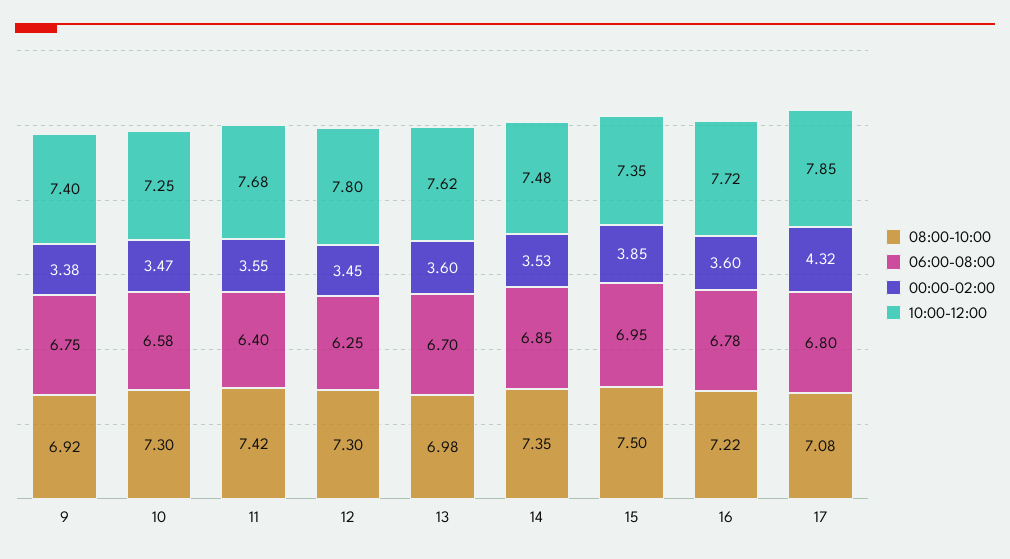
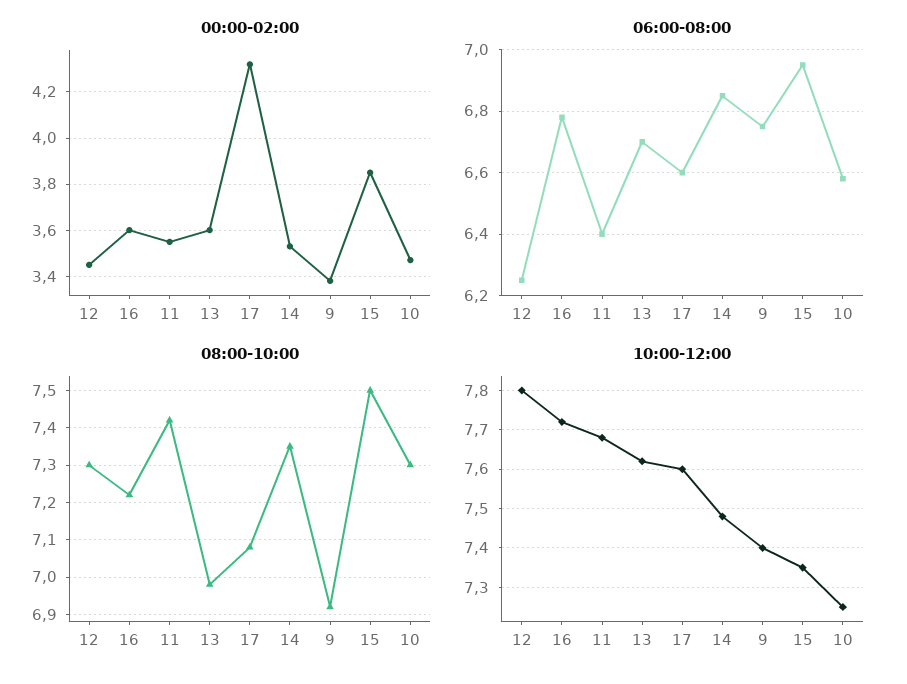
  {
    "08:00-10:00": {
      "9": 6.92,
      "10": 7.3,
      "11": 7.42,
      "12": 7.3,
      "13": 6.98,
      "14": 7.35,
      "15": 7.5,
      "16": 7.22,
      "17": 7.08
    },
    "06:00-08:00": {
      "9": 6.75,
      "10": 6.58,
      "11": 6.4,
      "12": 6.25,
      "13": 6.7,
      "14": 6.85,
      "15": 6.95,
      "16": 6.78,
-     "17": 6.8
+     "17": 6.6
    },
    "00:00-02:00": {
      "9": 3.38,
      "10": 3.47,
      "11": 3.55,
      "12": 3.45,
      "13": 3.6,
      "14": 3.53,
      "15": 3.85,
      "16": 3.6,
      "17": 4.32
    },
    "10:00-12:00": {
      "9": 7.4,
      "10": 7.25,
      "11": 7.68,
      "12": 7.8,
      "13": 7.62,
      "14": 7.48,
      "15": 7.35,
      "16": 7.72,
-     "17": 7.85
+     "17": 7.6
    }
  }

